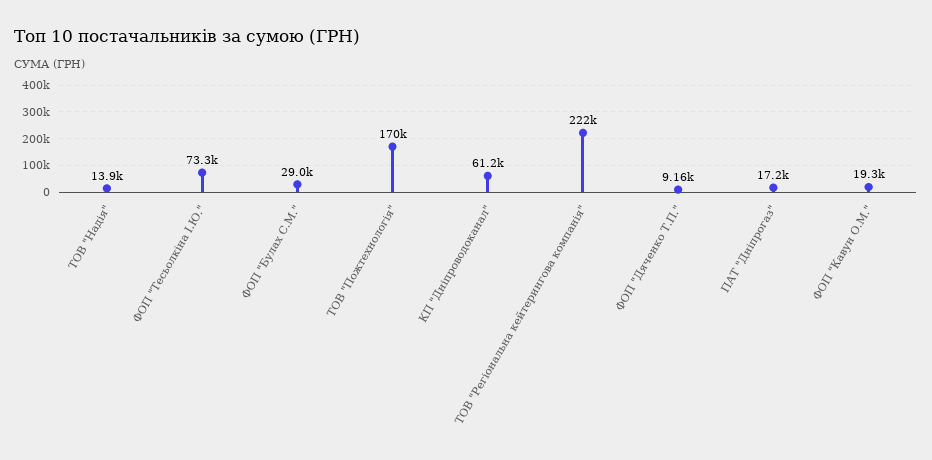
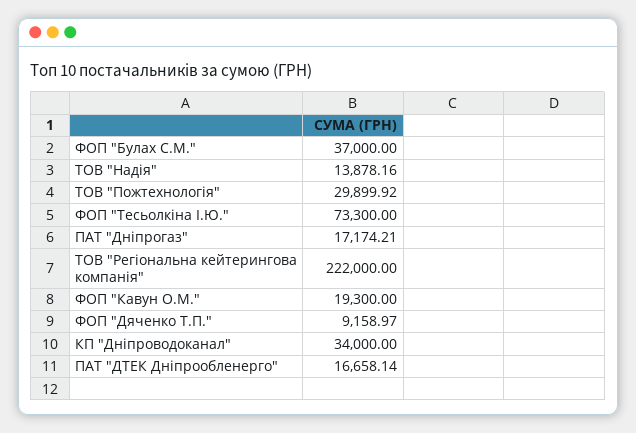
  {
    "ТОВ \"Надія\"": 13878.16,
    "ФОП \"Тесьолкіна І.Ю.\"": 73300,
-   "ФОП \"Булах С.М.\"": 29000,
+   "ФОП \"Булах С.М.\"": 37000,
-   "ТОВ \"Пожтехнологія\"": 170000,
+   "ТОВ \"Пожтехнологія\"": 29899.92,
-   "КП \"Дніпроводоканал\"": 61200,
+   "КП \"Дніпроводоканал\"": 34000,
    "ТОВ \"Регіональна кейтерингова компанія\"": 222000,
    "ФОП \"Дяченко Т.П.\"": 9158.97,
    "ПАТ \"Дніпрогаз\"": 17174.21,
-   "ФОП \"Кавун О.М.\"": 19300
+   "ФОП \"Кавун О.М.\"": 19300,
+   "ПАТ \"ДТЕК Дніпрообленерго\"": 16658.14
  }

